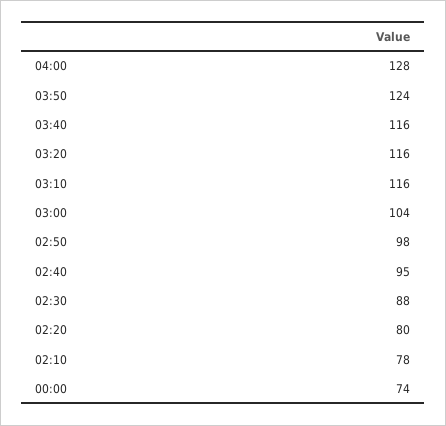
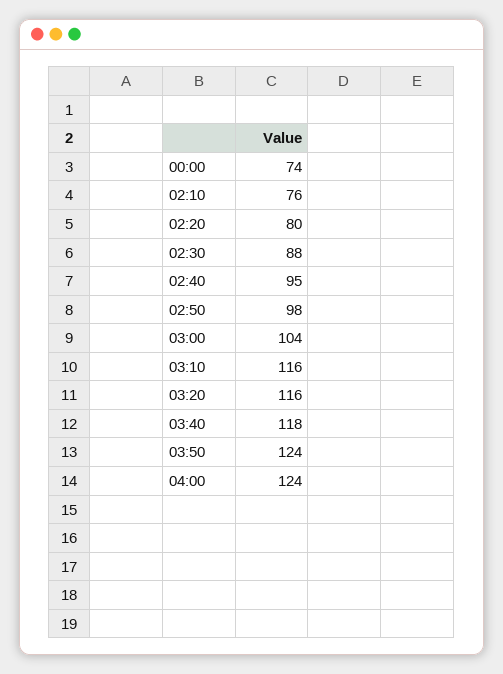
  {
-   "04:00": 128,
+   "04:00": 124,
    "03:50": 124,
-   "03:40": 116,
+   "03:40": 118,
    "03:20": 116,
    "03:10": 116,
    "03:00": 104,
    "02:50": 98,
    "02:40": 95,
    "02:30": 88,
    "02:20": 80,
-   "02:10": 78,
+   "02:10": 76,
    "00:00": 74
  }

